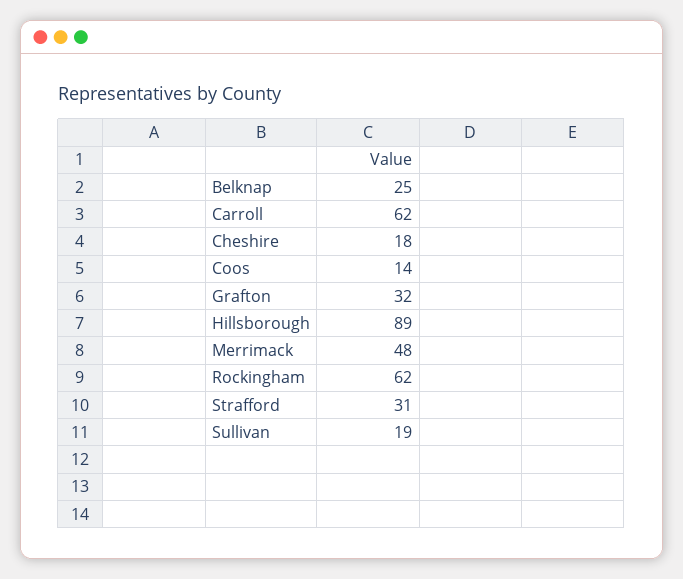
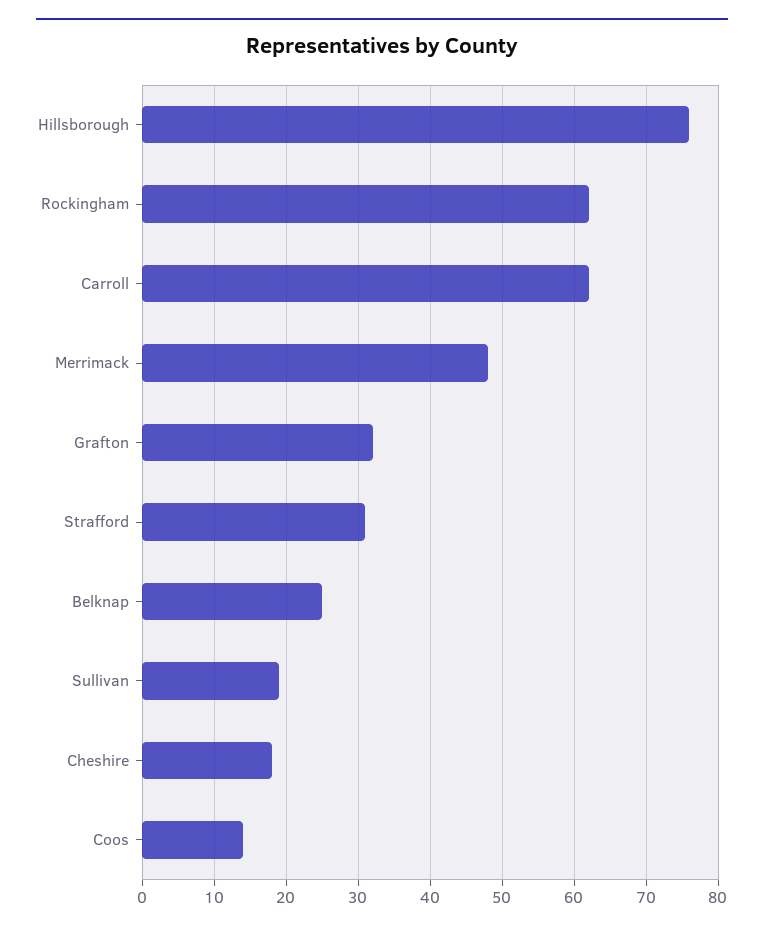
  {
    "Belknap": 25,
    "Carroll": 62,
    "Cheshire": 18,
    "Coos": 14,
    "Grafton": 32,
-   "Hillsborough": 89,
+   "Hillsborough": 76,
    "Merrimack": 48,
    "Rockingham": 62,
    "Strafford": 31,
    "Sullivan": 19
  }

